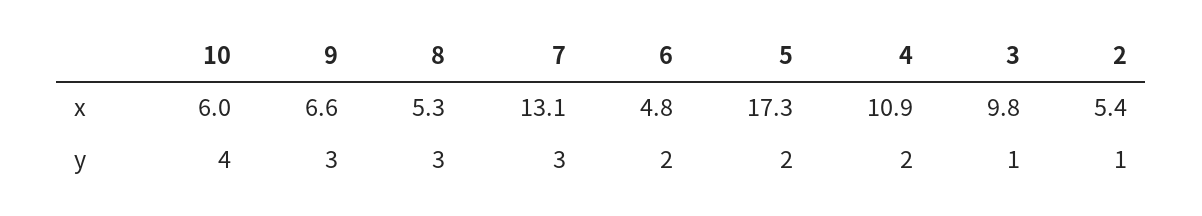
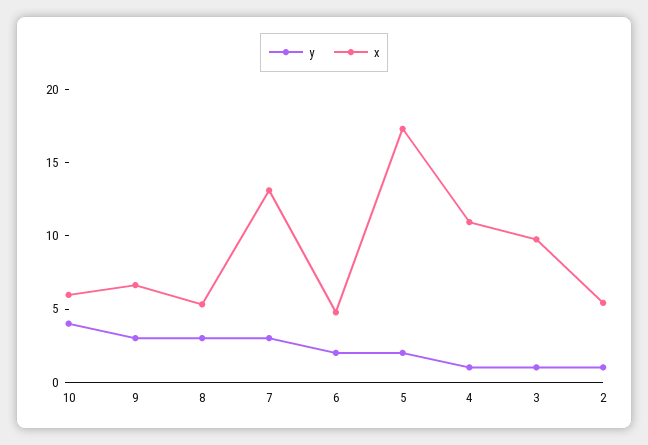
  {
    "x": {
      "10": 6,
      "9": 6.6,
      "8": 5.3,
      "7": 13.1,
      "6": 4.8,
      "5": 17.3,
      "4": 10.9,
      "3": 9.8,
      "2": 5.4
    },
    "y": {
      "10": 4,
      "9": 3,
      "8": 3,
      "7": 3,
      "6": 2,
      "5": 2,
-     "4": 2,
+     "4": 1,
      "3": 1,
      "2": 1
    }
  }

